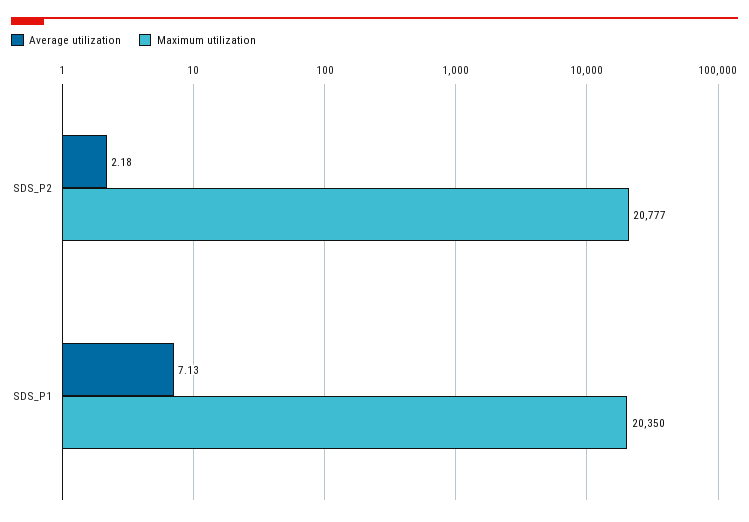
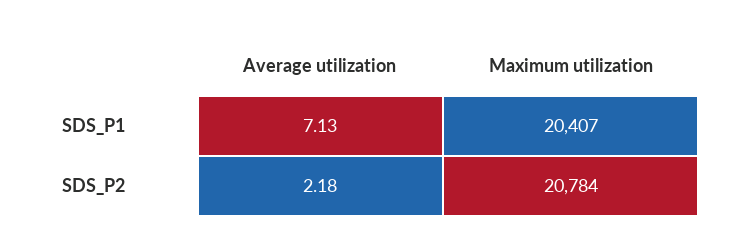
  {
    "Average utilization": {
      "SDS_P2": 2.18,
      "SDS_P1": 7.13
    },
    "Maximum utilization": {
-     "SDS_P2": 20777,
+     "SDS_P2": 20784,
-     "SDS_P1": 20350
+     "SDS_P1": 20407
    }
  }

